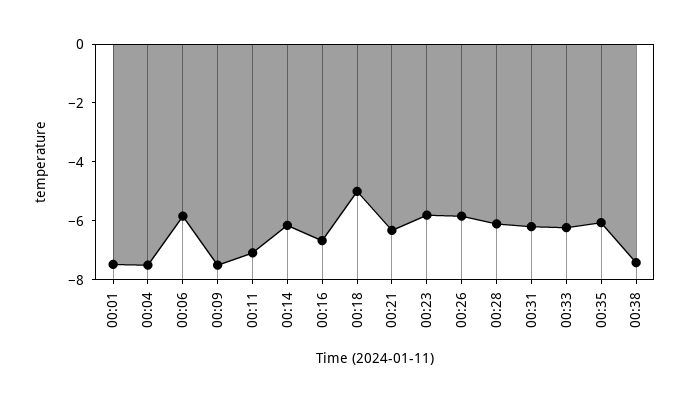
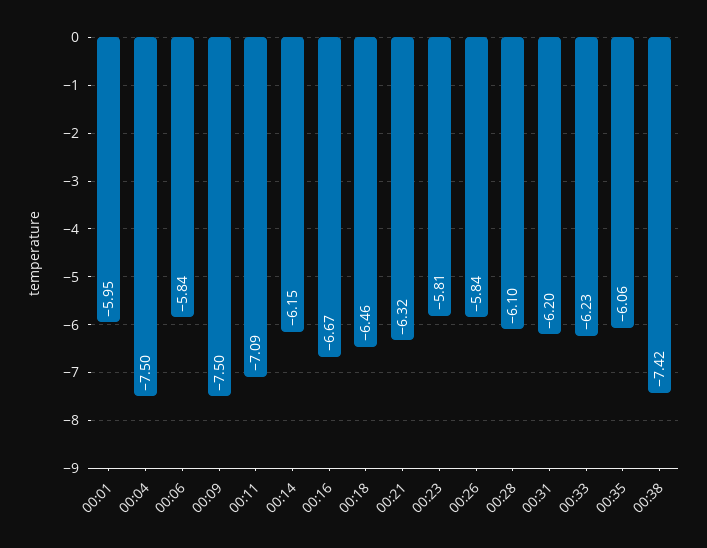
  {
-   "00:01": -7.5,
+   "00:01": -5.95,
    "00:04": -7.5,
    "00:06": -5.84,
    "00:09": -7.5,
    "00:11": -7.09,
    "00:14": -6.15,
    "00:16": -6.67,
-   "00:18": -5,
+   "00:18": -6.46,
    "00:21": -6.32,
    "00:23": -5.81,
    "00:26": -5.84,
    "00:28": -6.1,
    "00:31": -6.2,
    "00:33": -6.23,
    "00:35": -6.06,
    "00:38": -7.42
  }

